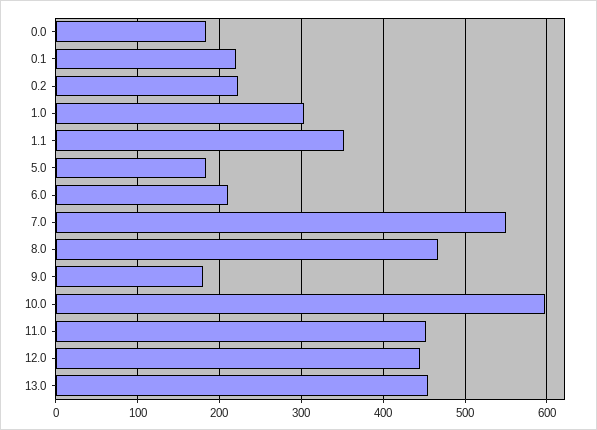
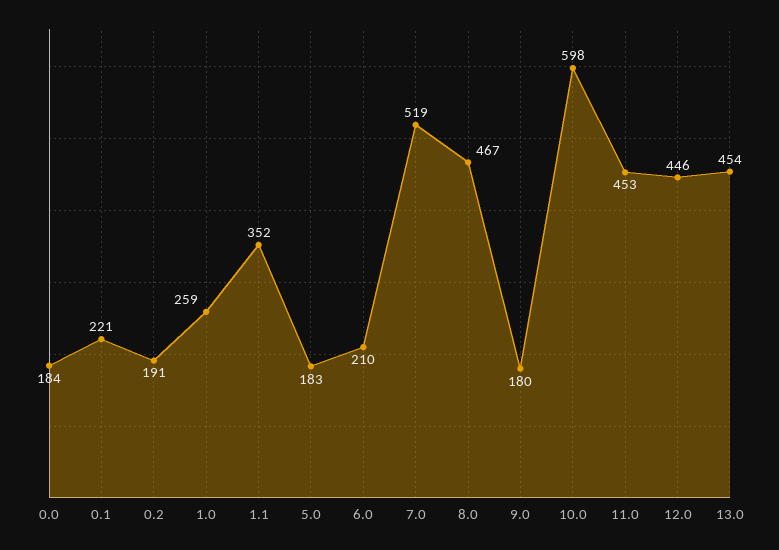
  {
    "0.0": 184,
    "0.1": 221,
-   "0.2": 220,
+   "0.2": 191,
-   "1.0": 300,
+   "1.0": 259,
    "1.1": 352,
    "5.0": 183,
    "6.0": 210,
-   "7.0": 550,
+   "7.0": 519,
    "8.0": 467,
    "9.0": 180,
    "10.0": 598,
    "11.0": 453,
    "12.0": 446,
    "13.0": 454
  }

